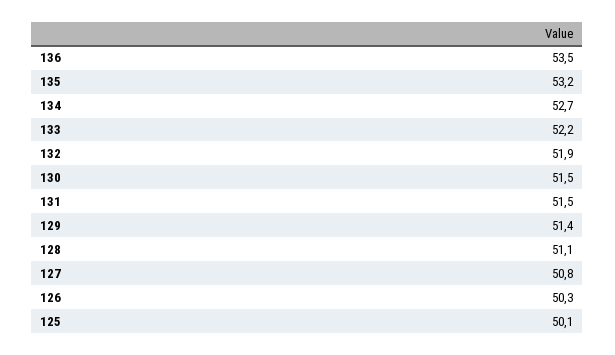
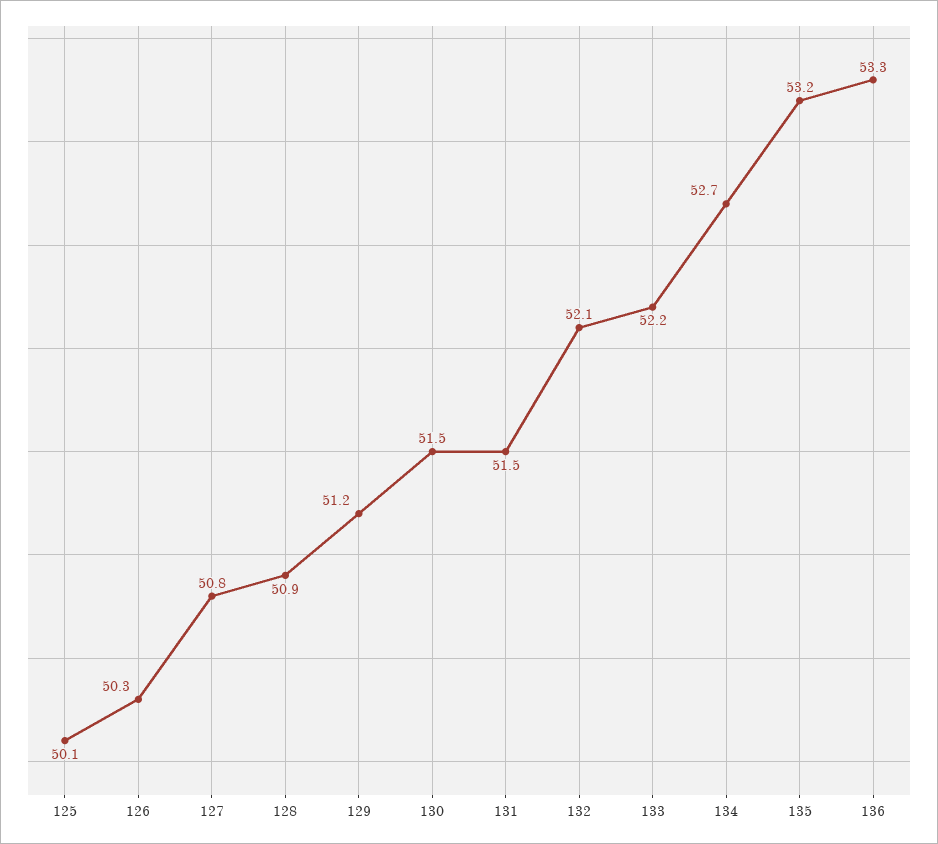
  {
-   "136": 53.5,
+   "136": 53.3,
    "135": 53.2,
    "134": 52.7,
    "133": 52.2,
-   "132": 51.9,
+   "132": 52.1,
    "130": 51.5,
    "131": 51.5,
-   "129": 51.4,
+   "129": 51.2,
-   "128": 51.1,
+   "128": 50.9,
    "127": 50.8,
    "126": 50.3,
    "125": 50.1
  }

